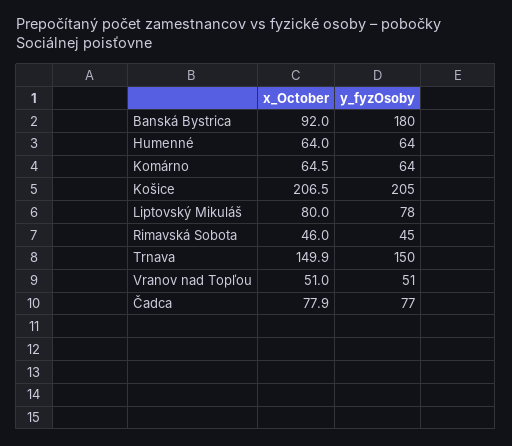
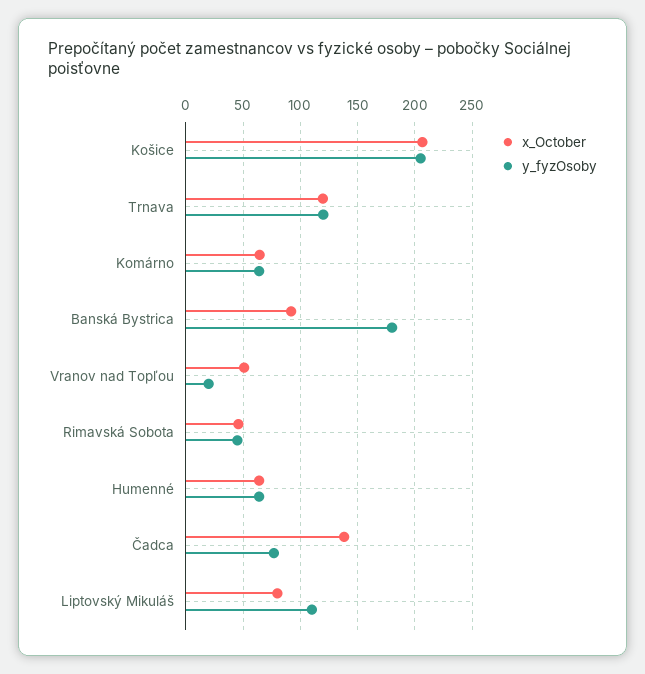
  {
    "x_October": {
      "Banská Bystrica": 92,
      "Humenné": 64,
      "Komárno": 64.5,
      "Košice": 206.5,
      "Liptovský Mikuláš": 80,
      "Rimavská Sobota": 46,
-     "Trnava": 149.9,
+     "Trnava": 120,
      "Vranov nad Topľou": 51,
-     "Čadca": 77.9
+     "Čadca": 140
    },
    "y_fyzOsoby": {
      "Banská Bystrica": 180,
      "Humenné": 64,
      "Komárno": 64,
      "Košice": 205,
-     "Liptovský Mikuláš": 78,
+     "Liptovský Mikuláš": 110,
      "Rimavská Sobota": 45,
-     "Trnava": 150,
+     "Trnava": 120,
-     "Vranov nad Topľou": 51,
+     "Vranov nad Topľou": 20,
      "Čadca": 77
    }
  }

